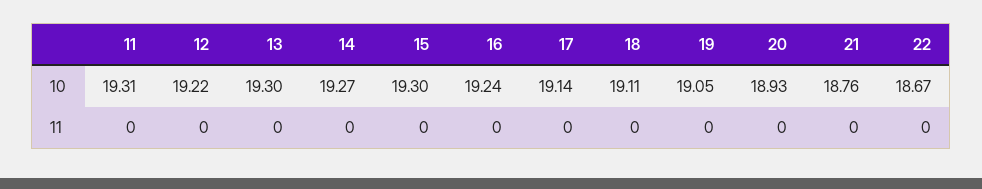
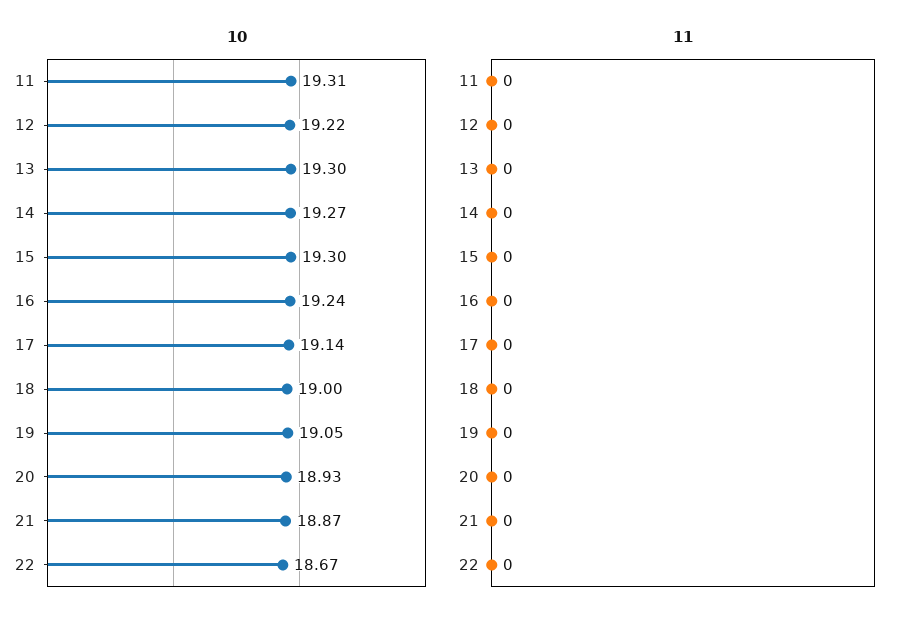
  {
    "10": {
      "11": 19.31,
      "12": 19.22,
      "13": 19.3,
      "14": 19.27,
      "15": 19.3,
      "16": 19.24,
      "17": 19.14,
-     "18": 19.11,
+     "18": 19,
      "19": 19.05,
      "20": 18.93,
-     "21": 18.76,
+     "21": 18.87,
      "22": 18.67
    },
    "11": {
      "11": 0,
      "12": 0,
      "13": 0,
      "14": 0,
      "15": 0,
      "16": 0,
      "17": 0,
      "18": 0,
      "19": 0,
      "20": 0,
      "21": 0,
      "22": 0
    }
  }

